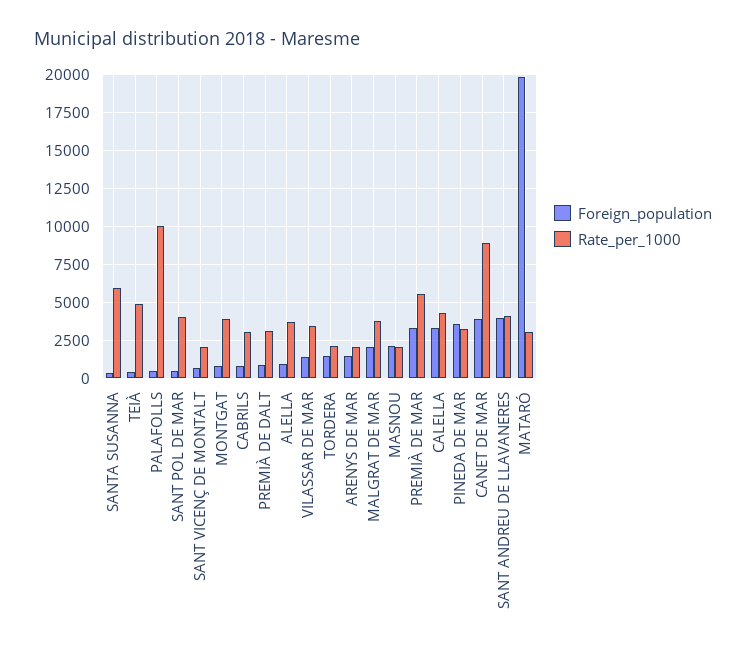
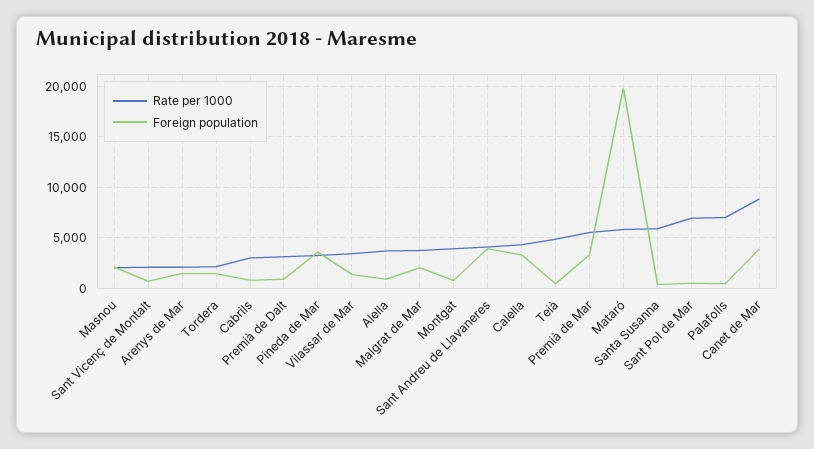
  {
    "Foreign_population": {
      "SANTA SUSANNA": 500,
      "TEIÀ": 500,
      "PALAFOLLS": 500,
      "SANT POL DE MAR": 500,
      "SANT VICENÇ DE MONTALT": 500,
      "MONTGAT": 1000,
      "CABRILS": 1000,
      "PREMIÀ DE DALT": 1000,
      "ALELLA": 1000,
      "VILASSAR DE MAR": 1500,
      "TORDERA": 1500,
      "ARENYS DE MAR": 1500,
      "MALGRAT DE MAR": 2000,
      "MASNOU": 2000,
      "PREMIÀ DE MAR": 3500,
      "CALELLA": 3500,
      "PINEDA DE MAR": 3500,
      "CANET DE MAR": 4000,
      "SANT ANDREU DE LLAVANERES": 4000,
      "MATARÓ": 20000
    },
    "Rate_per_1000": {
      "SANTA SUSANNA": 6000,
      "TEIÀ": 5000,
-     "PALAFOLLS": 10000,
+     "PALAFOLLS": 7000,
-     "SANT POL DE MAR": 4000,
+     "SANT POL DE MAR": 7000,
      "SANT VICENÇ DE MONTALT": 2000,
      "MONTGAT": 4000,
      "CABRILS": 3000,
      "PREMIÀ DE DALT": 3000,
      "ALELLA": 3500,
      "VILASSAR DE MAR": 3500,
      "TORDERA": 2000,
      "ARENYS DE MAR": 2000,
      "MALGRAT DE MAR": 3500,
      "MASNOU": 2000,
      "PREMIÀ DE MAR": 5500,
      "CALELLA": 4500,
      "PINEDA DE MAR": 3500,
      "CANET DE MAR": 9000,
      "SANT ANDREU DE LLAVANERES": 4000,
-     "MATARÓ": 3000
+     "MATARÓ": 6000
    }
  }

